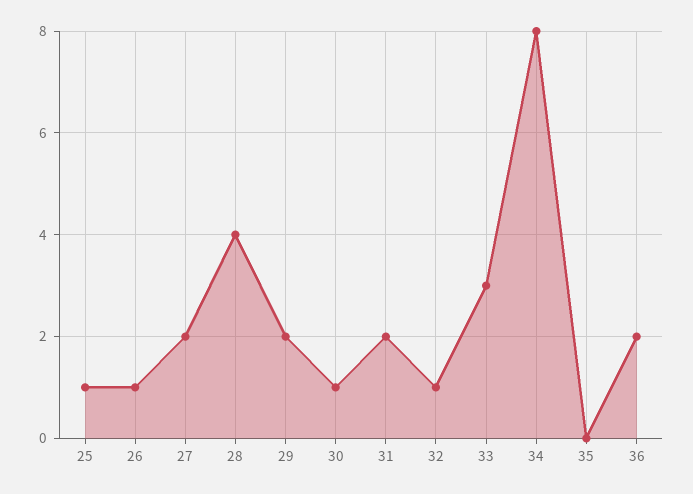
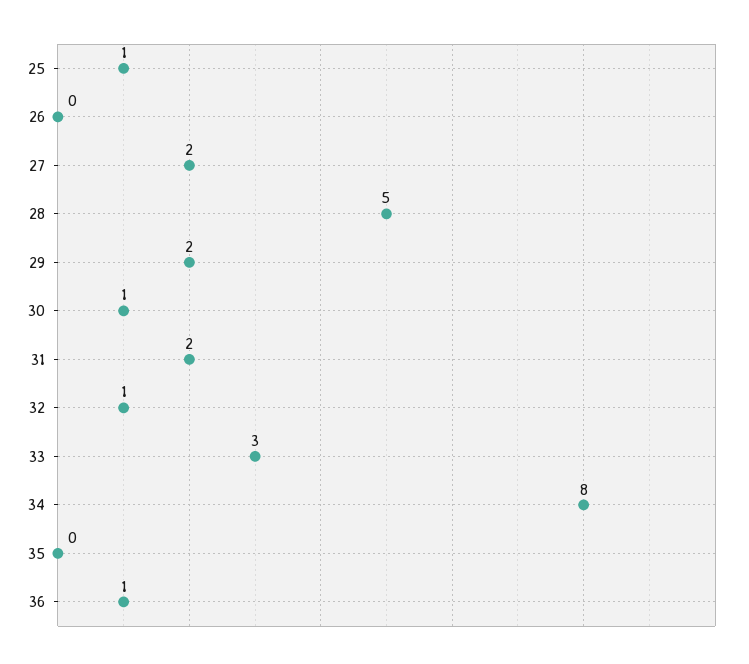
  {
    "25": 1,
-   "26": 1,
+   "26": 0,
    "27": 2,
-   "28": 4,
+   "28": 5,
    "29": 2,
    "30": 1,
    "31": 2,
    "32": 1,
    "33": 3,
    "34": 8,
    "35": 0,
-   "36": 2
+   "36": 1
  }

